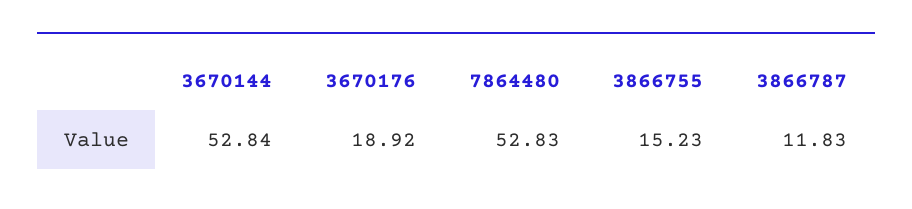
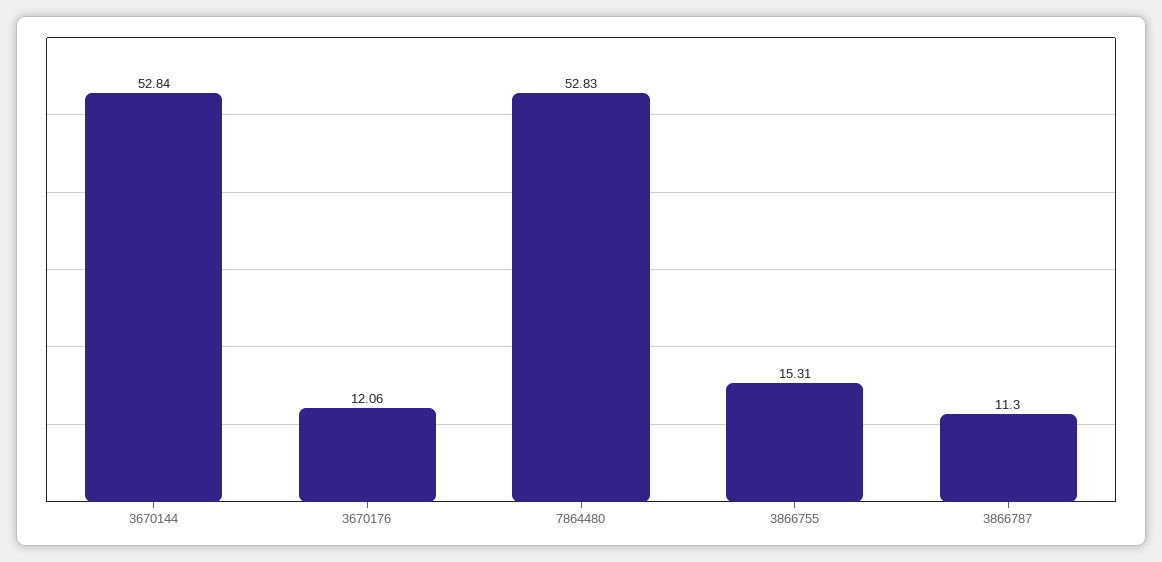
  {
    "3670144": 52.84,
-   "3670176": 18.92,
+   "3670176": 12.06,
    "7864480": 52.83,
-   "3866755": 15.23,
+   "3866755": 15.31,
-   "3866787": 11.83
+   "3866787": 11.3
  }

